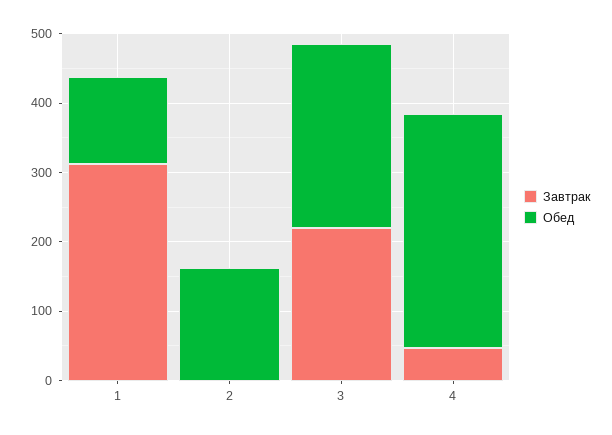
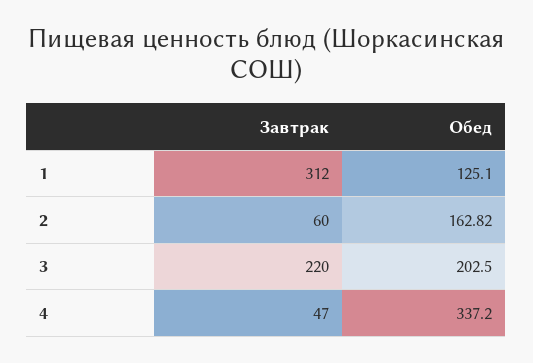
  {
    "Завтрак": {
      "1": 312,
-     "2": 0,
+     "2": 60,
      "3": 220,
      "4": 47
    },
    "Обед": {
      "1": 125.1,
      "2": 162.82,
-     "3": 260,
+     "3": 202.5,
      "4": 337.2
    }
  }

